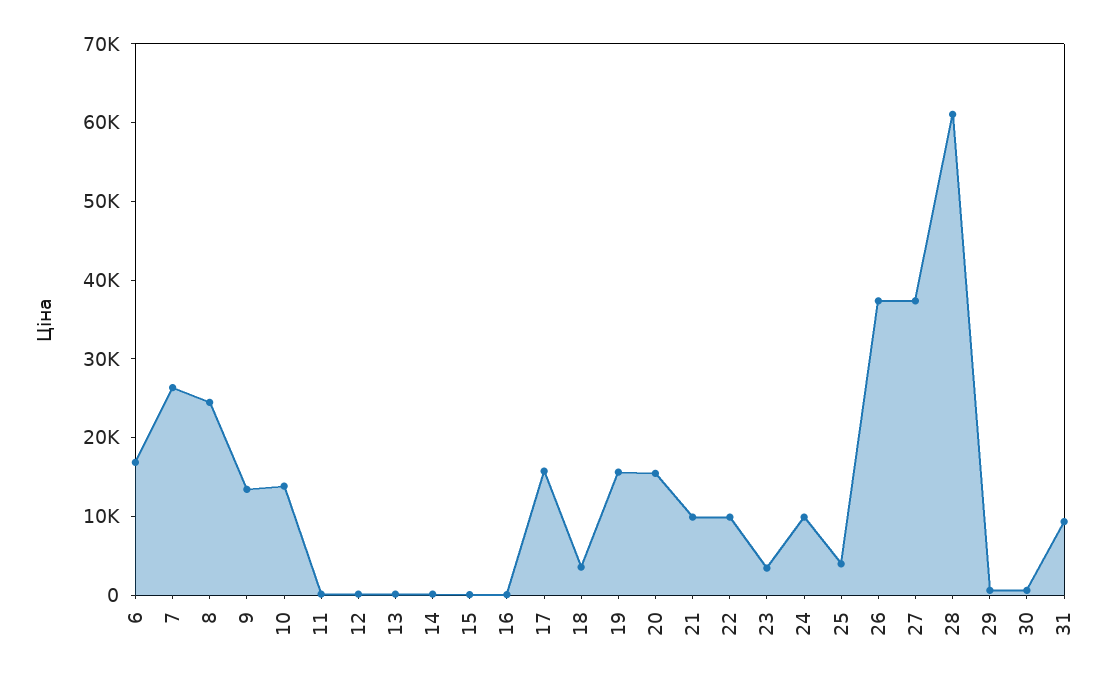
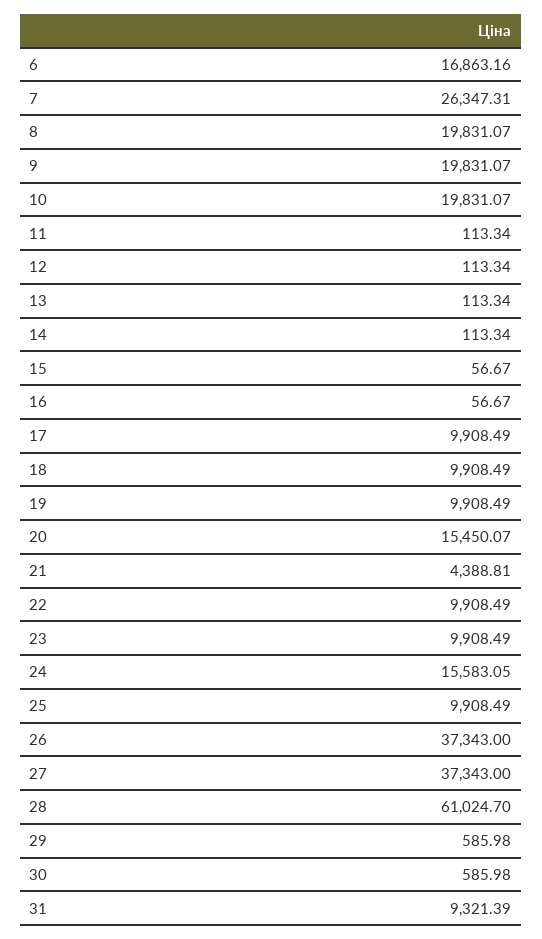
  {
    "6": 16863.16,
    "7": 26347.31,
-   "8": 24000,
+   "8": 19831.07,
-   "9": 14000,
+   "9": 19831.07,
-   "10": 14000,
+   "10": 19831.07,
    "11": 113.34,
    "12": 113.34,
    "13": 113.34,
    "14": 113.34,
    "15": 56.67,
    "16": 56.67,
-   "17": 16000,
+   "17": 9908.49,
-   "18": 4000,
+   "18": 9908.49,
-   "19": 16000,
+   "19": 9908.49,
    "20": 15450.07,
-   "21": 10000,
+   "21": 4388.81,
    "22": 9908.49,
-   "23": 4000,
+   "23": 9908.49,
-   "24": 10000,
+   "24": 15583.05,
-   "25": 4000,
+   "25": 9908.49,
    "26": 37343,
    "27": 37343,
    "28": 61024.7,
    "29": 585.98,
    "30": 585.98,
    "31": 9321.39
  }

